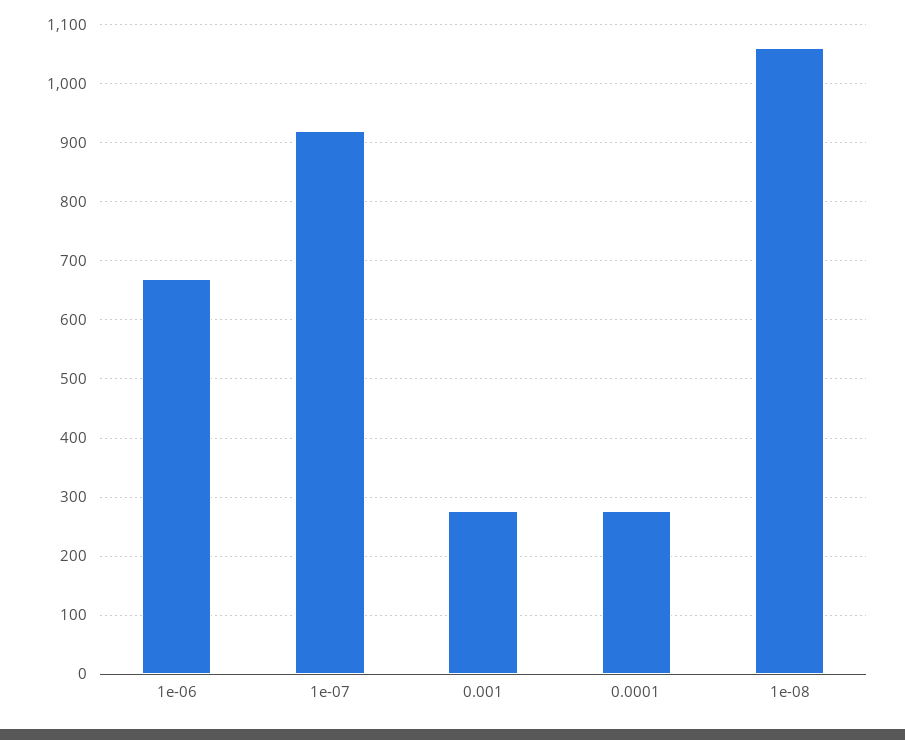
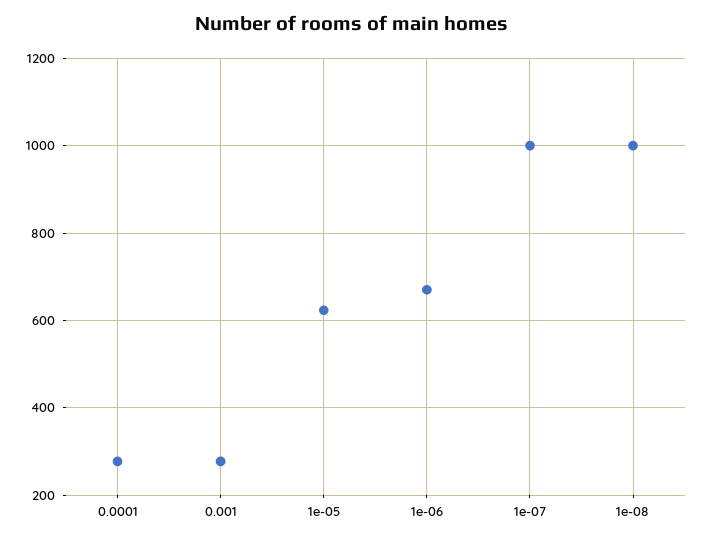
  {
    "1e-06": 680,
-   "1e-07": 920,
+   "1e-07": 1000,
    "0.001": 280,
    "0.0001": 280,
-   "1e-08": 1060
+   "1e-08": 1000,
+   "1e-05": 620
  }

